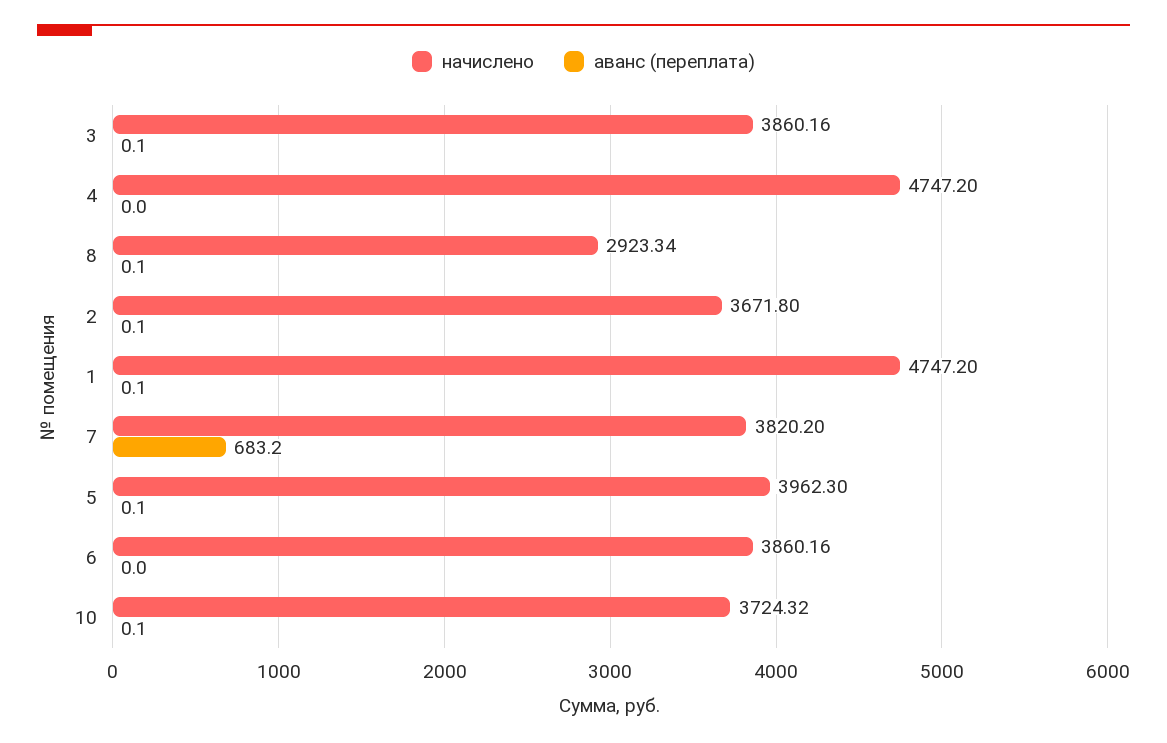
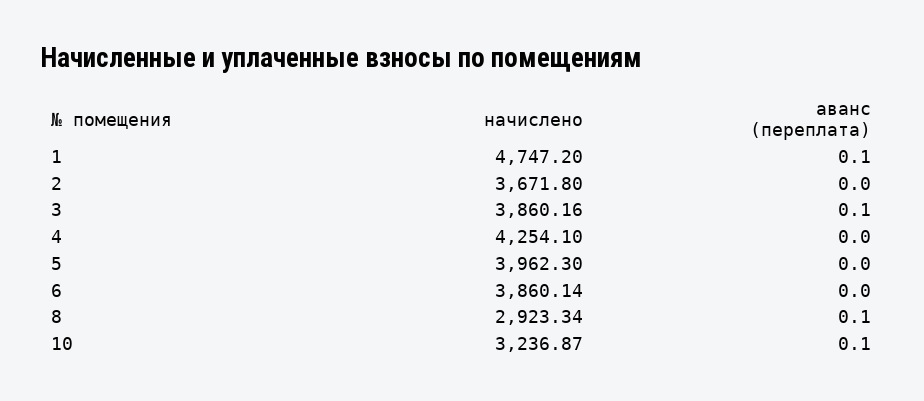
  {
    "начислено": {
      "3": 3860.16,
-     "4": 4747.2,
+     "4": 4254.1,
      "8": 2923.34,
      "2": 3671.8,
      "1": 4747.2,
-     "7": 3820.2,
      "5": 3962.3,
-     "6": 3860.16,
+     "6": 3860.14,
-     "10": 3724.32
+     "10": 3236.87
    },
    "аванс (переплата)": {
      "3": 0.1,
      "4": 0,
      "8": 0.1,
-     "2": 0.1,
+     "2": 0,
      "1": 0.1,
-     "7": 683.2,
-     "5": 0.1,
+     "5": 0,
      "6": 0,
      "10": 0.1
    }
  }

